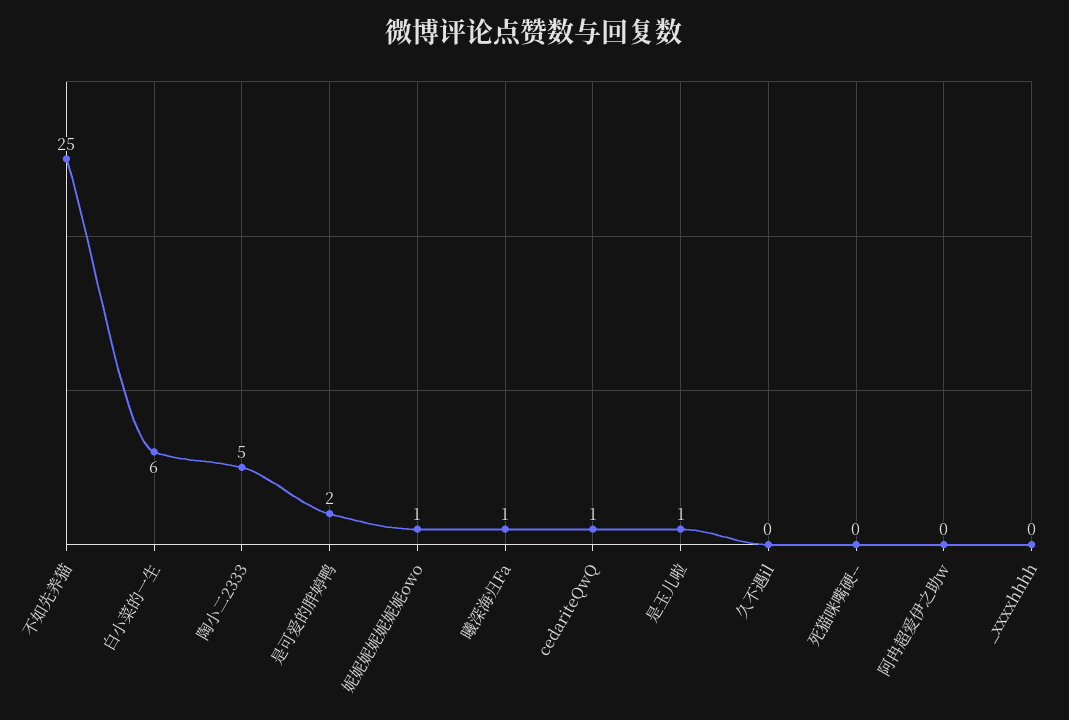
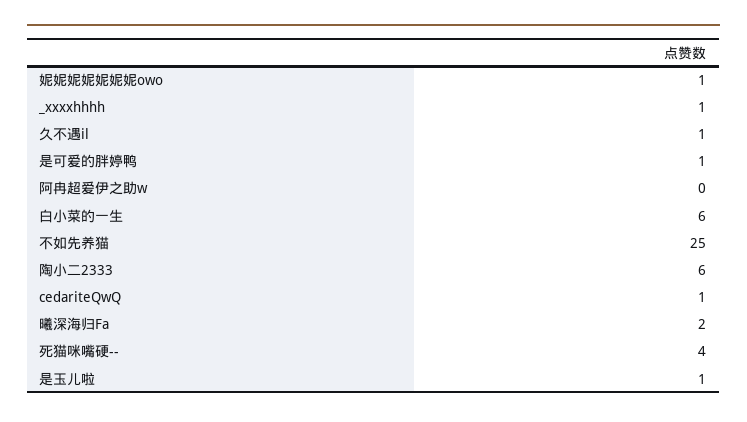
  {
    "不如先养猫": 25,
    "白小菜的一生": 6,
-   "陶小二2333": 5,
+   "陶小二2333": 6,
-   "是可爱的胖婷鸭": 2,
+   "是可爱的胖婷鸭": 1,
    "妮妮妮妮妮妮妮owo": 1,
-   "曦深海归Fa": 1,
+   "曦深海归Fa": 2,
    "cedariteQwQ": 1,
    "是玉儿啦": 1,
-   "久不遇il": 0,
+   "久不遇il": 1,
-   "死猫咪嘴硬--": 0,
+   "死猫咪嘴硬--": 4,
    "阿冉超爱伊之助w": 0,
-   "_xxxxhhhh": 0
+   "_xxxxhhhh": 1
  }

